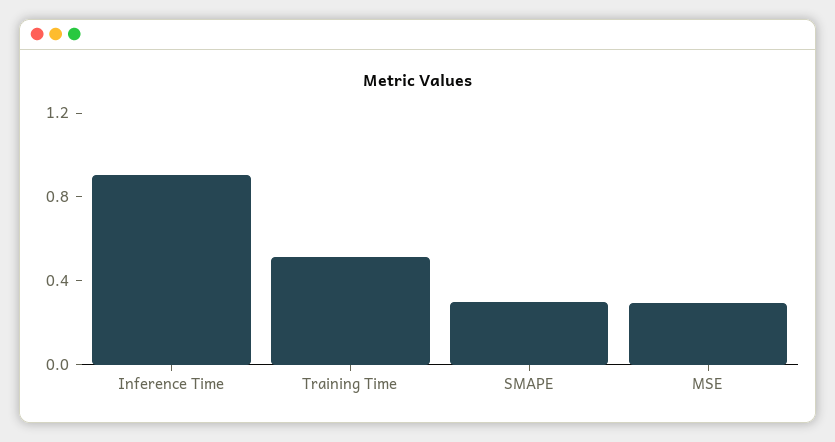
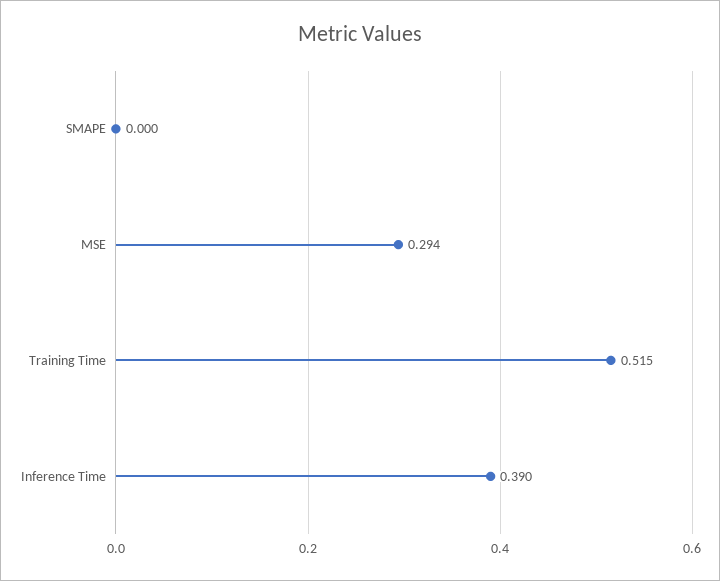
  {
-   "Inference Time": 0.9,
+   "Inference Time": 0.39,
    "Training Time": 0.515,
-   "SMAPE": 0.3,
+   "SMAPE": 0,
    "MSE": 0.294
  }

